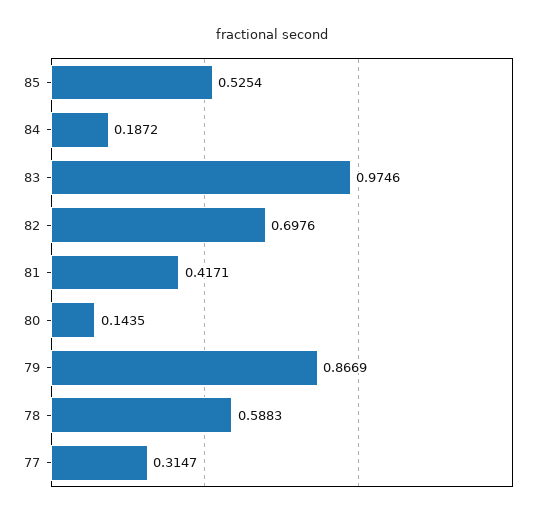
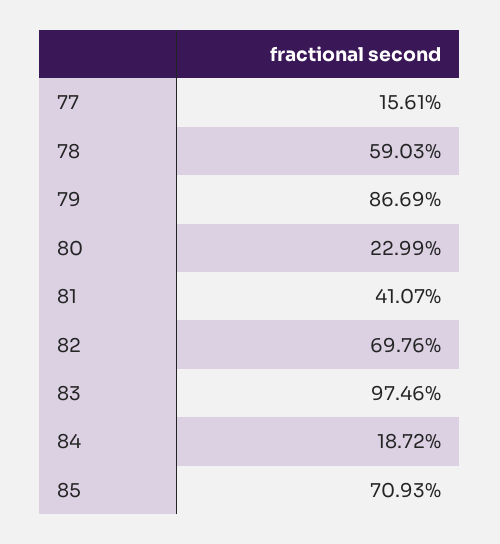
  {
-   "85": 0.5254,
+   "85": 0.7093,
    "84": 0.1872,
    "83": 0.9746,
    "82": 0.6976,
-   "81": 0.4171,
+   "81": 0.4107,
-   "80": 0.1435,
+   "80": 0.2299,
    "79": 0.8669,
-   "78": 0.5883,
+   "78": 0.5903,
-   "77": 0.3147
+   "77": 0.1561
  }

